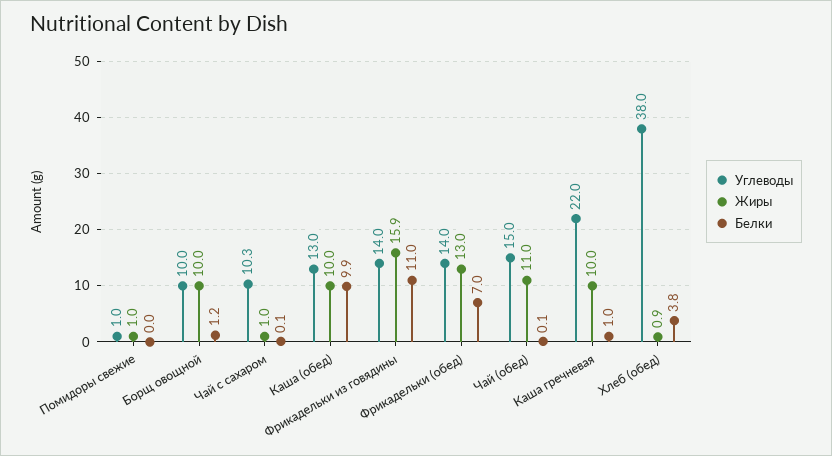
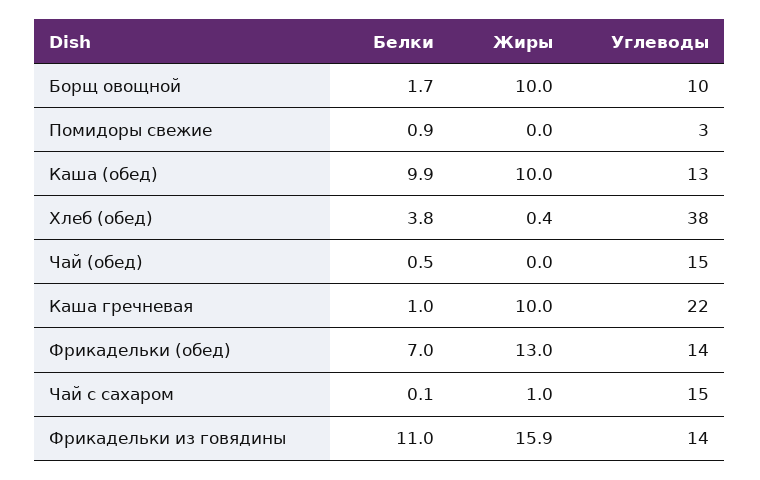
  {
    "Углеводы": {
-     "Помидоры свежие": 1,
+     "Помидоры свежие": 3,
      "Борщ овощной": 10,
-     "Чай с сахаром": 10.3,
+     "Чай с сахаром": 15,
      "Каша (обед)": 13,
      "Фрикадельки из говядины": 14,
      "Фрикадельки (обед)": 14,
      "Чай (обед)": 15,
      "Каша гречневая": 22,
      "Хлеб (обед)": 38
    },
    "Жиры": {
-     "Помидоры свежие": 1,
+     "Помидоры свежие": 0,
      "Борщ овощной": 10,
      "Чай с сахаром": 1,
      "Каша (обед)": 10,
      "Фрикадельки из говядины": 15.9,
      "Фрикадельки (обед)": 13,
-     "Чай (обед)": 11,
+     "Чай (обед)": 0,
      "Каша гречневая": 10,
-     "Хлеб (обед)": 0.9
+     "Хлеб (обед)": 0.4
    },
    "Белки": {
-     "Помидоры свежие": 0,
+     "Помидоры свежие": 0.9,
-     "Борщ овощной": 1.2,
+     "Борщ овощной": 1.7,
      "Чай с сахаром": 0.1,
      "Каша (обед)": 9.9,
      "Фрикадельки из говядины": 11,
      "Фрикадельки (обед)": 7,
-     "Чай (обед)": 0.1,
+     "Чай (обед)": 0.5,
      "Каша гречневая": 1,
      "Хлеб (обед)": 3.8
    }
  }

